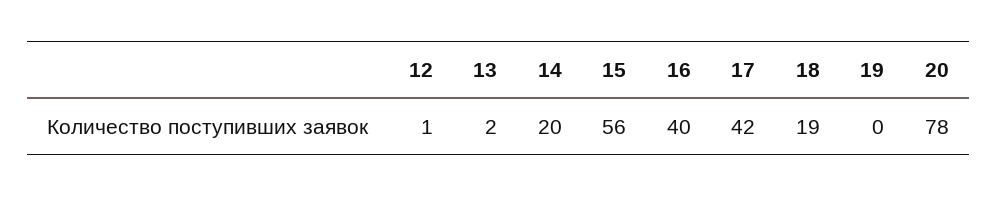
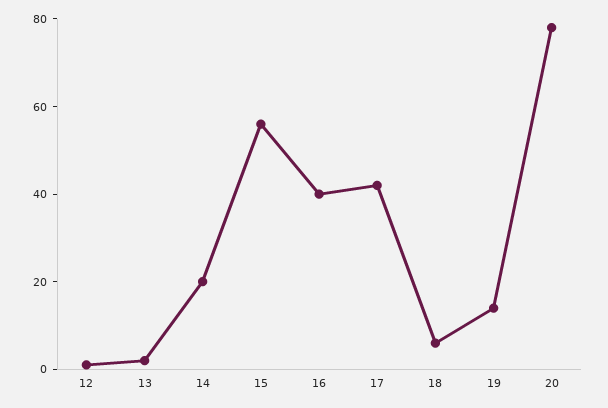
  {
    "12": 1,
    "13": 2,
    "14": 20,
    "15": 56,
    "16": 40,
    "17": 42,
-   "18": 19,
+   "18": 5,
-   "19": 0,
+   "19": 15,
    "20": 78
  }

